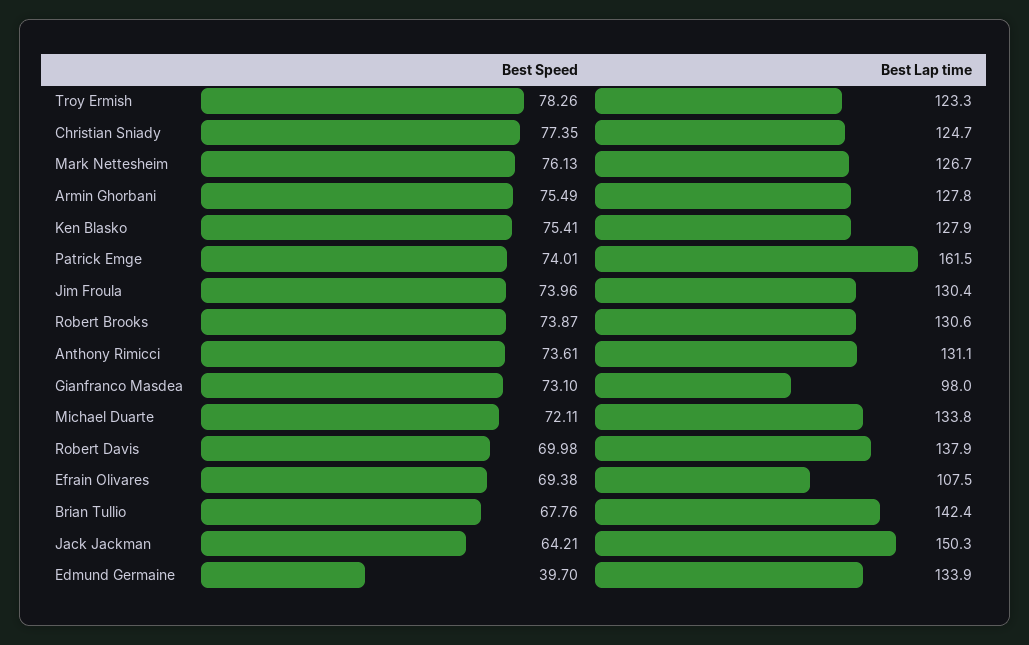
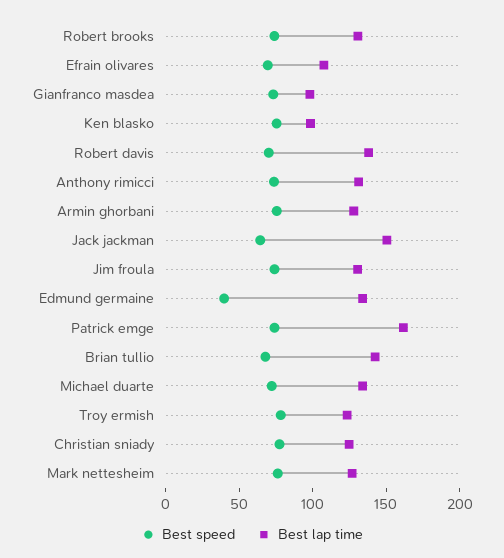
  {
    "Best Speed": {
      "Troy Ermish": 78.26,
      "Christian Sniady": 77.35,
      "Mark Nettesheim": 76.13,
      "Armin Ghorbani": 75.49,
      "Ken Blasko": 75.41,
      "Patrick Emge": 74.01,
      "Jim Froula": 73.96,
      "Robert Brooks": 73.87,
      "Anthony Rimicci": 73.61,
      "Gianfranco Masdea": 73.1,
      "Michael Duarte": 72.11,
      "Robert Davis": 69.98,
      "Efrain Olivares": 69.38,
      "Brian Tullio": 67.76,
      "Jack Jackman": 64.21,
      "Edmund Germaine": 39.7
    },
    "Best Lap time": {
      "Troy Ermish": 123.3,
      "Christian Sniady": 124.7,
      "Mark Nettesheim": 126.7,
      "Armin Ghorbani": 127.8,
-     "Ken Blasko": 127.9,
+     "Ken Blasko": 100,
      "Patrick Emge": 161.5,
      "Jim Froula": 130.4,
      "Robert Brooks": 130.6,
      "Anthony Rimicci": 131.1,
      "Gianfranco Masdea": 98,
      "Michael Duarte": 133.8,
      "Robert Davis": 137.9,
      "Efrain Olivares": 107.5,
      "Brian Tullio": 142.4,
      "Jack Jackman": 150.3,
      "Edmund Germaine": 133.9
    }
  }

